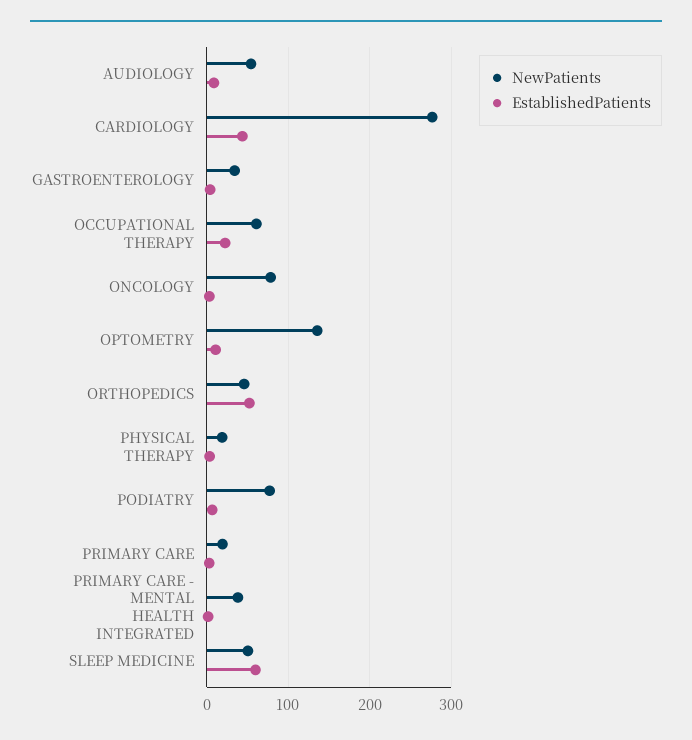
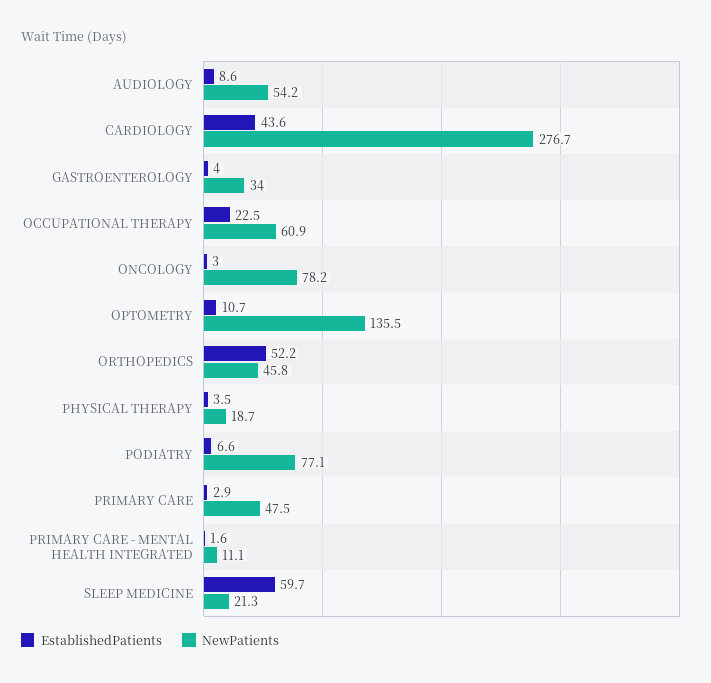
  {
    "NewPatients": {
      "AUDIOLOGY": 54.2,
      "CARDIOLOGY": 276.7,
      "GASTROENTEROLOGY": 34,
      "OCCUPATIONAL THERAPY": 60.9,
      "ONCOLOGY": 78.2,
      "OPTOMETRY": 135.5,
      "ORTHOPEDICS": 45.8,
      "PHYSICAL THERAPY": 18.7,
      "PODIATRY": 77.1,
-     "PRIMARY CARE": 20,
+     "PRIMARY CARE": 47.5,
-     "PRIMARY CARE - MENTAL HEALTH INTEGRATED": 40,
+     "PRIMARY CARE - MENTAL HEALTH INTEGRATED": 11.1,
-     "SLEEP MEDICINE": 50
+     "SLEEP MEDICINE": 21.3
    },
    "EstablishedPatients": {
      "AUDIOLOGY": 8.6,
      "CARDIOLOGY": 43.6,
      "GASTROENTEROLOGY": 4,
      "OCCUPATIONAL THERAPY": 22.5,
      "ONCOLOGY": 3,
      "OPTOMETRY": 10.7,
      "ORTHOPEDICS": 52.2,
      "PHYSICAL THERAPY": 3.5,
      "PODIATRY": 6.6,
      "PRIMARY CARE": 2.9,
      "PRIMARY CARE - MENTAL HEALTH INTEGRATED": 1.6,
      "SLEEP MEDICINE": 59.7
    }
  }

